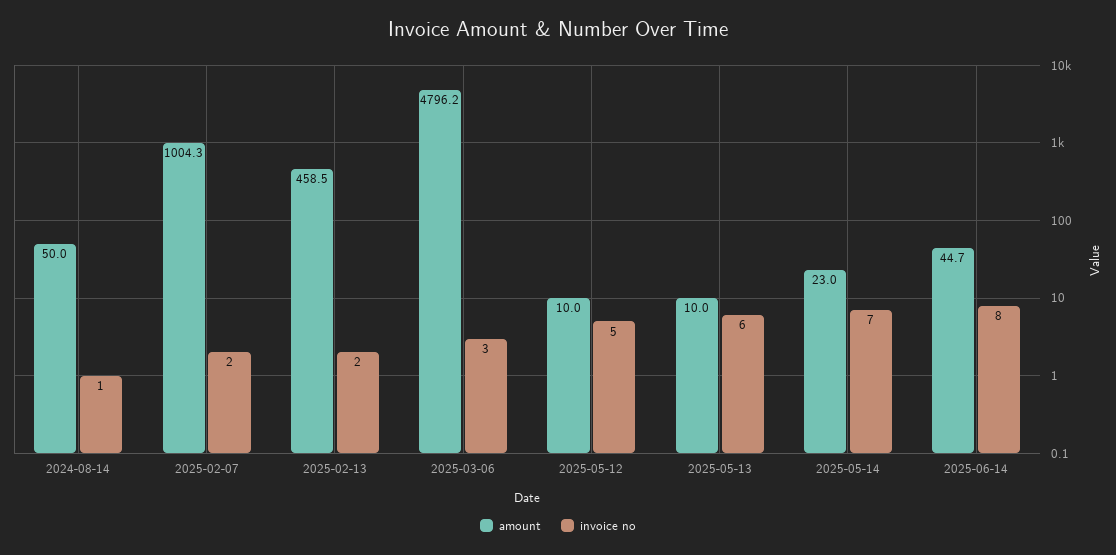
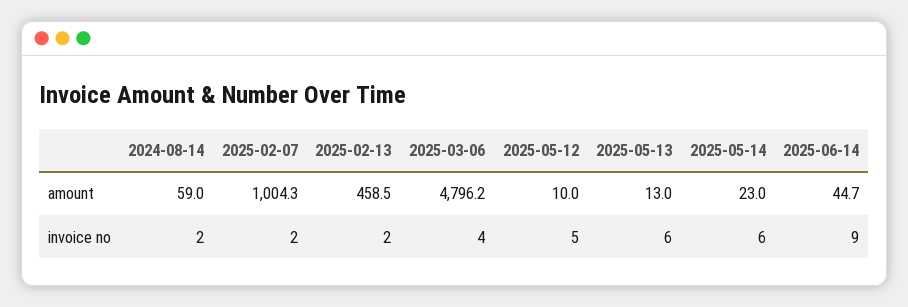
  {
    "amount": {
-     "2024-08-14": 50,
+     "2024-08-14": 59,
      "2025-02-07": 1004.3,
      "2025-02-13": 458.5,
      "2025-03-06": 4796.2,
      "2025-05-12": 10,
-     "2025-05-13": 10,
+     "2025-05-13": 13,
      "2025-05-14": 23,
      "2025-06-14": 44.7
    },
    "invoice no": {
-     "2024-08-14": 1,
+     "2024-08-14": 2,
      "2025-02-07": 2,
      "2025-02-13": 2,
-     "2025-03-06": 3,
+     "2025-03-06": 4,
      "2025-05-12": 5,
      "2025-05-13": 6,
-     "2025-05-14": 7,
+     "2025-05-14": 6,
-     "2025-06-14": 8
+     "2025-06-14": 9
    }
  }

